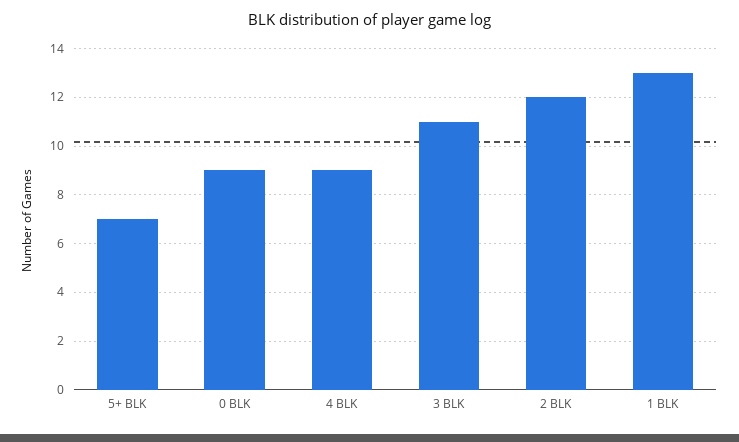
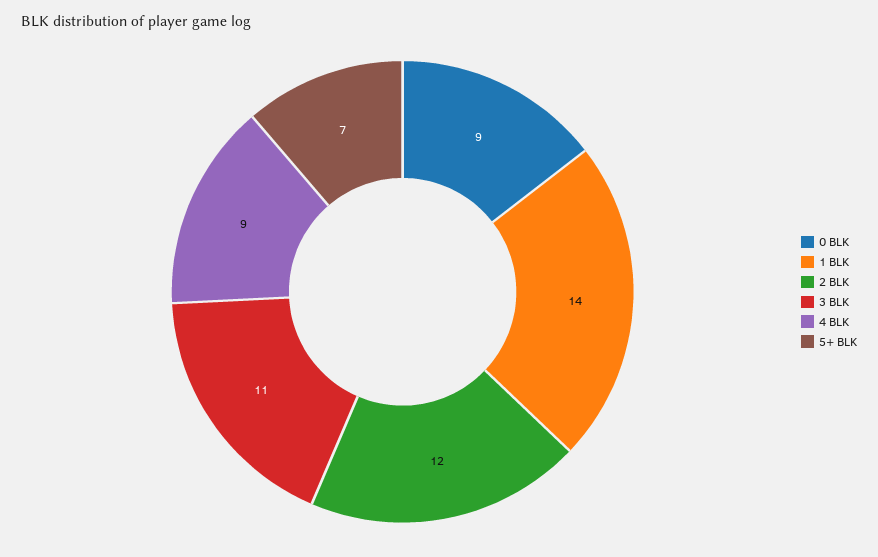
  {
    "5+ BLK": 7,
    "0 BLK": 9,
    "4 BLK": 9,
    "3 BLK": 11,
    "2 BLK": 12,
-   "1 BLK": 13
+   "1 BLK": 14
  }

